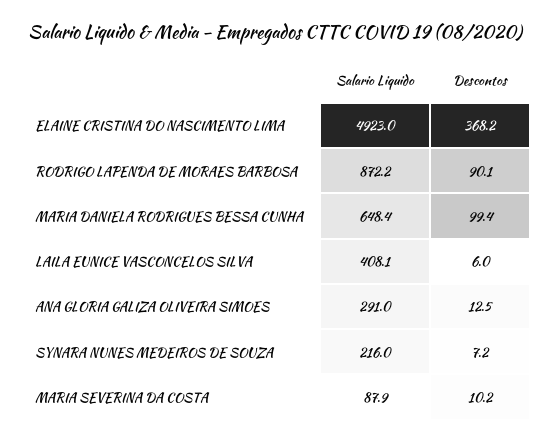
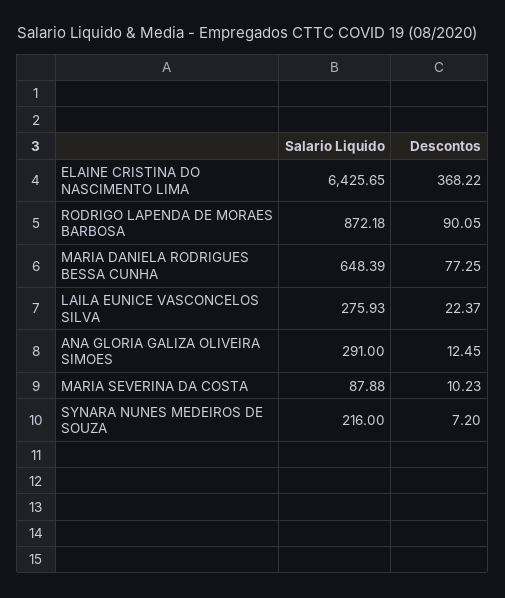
  {
    "Salario Liquido": {
-     "ELAINE CRISTINA DO NASCIMENTO LIMA": 4923,
+     "ELAINE CRISTINA DO NASCIMENTO LIMA": 6425.65,
      "RODRIGO LAPENDA DE MORAES BARBOSA": 872.18,
      "MARIA DANIELA RODRIGUES BESSA CUNHA": 648.39,
-     "LAILA EUNICE VASCONCELOS SILVA": 408.1,
+     "LAILA EUNICE VASCONCELOS SILVA": 275.93,
      "ANA GLORIA GALIZA OLIVEIRA SIMOES": 291,
      "SYNARA NUNES MEDEIROS DE SOUZA": 216,
      "MARIA SEVERINA DA COSTA": 87.88
    },
    "Descontos": {
      "ELAINE CRISTINA DO NASCIMENTO LIMA": 368.22,
      "RODRIGO LAPENDA DE MORAES BARBOSA": 90.05,
-     "MARIA DANIELA RODRIGUES BESSA CUNHA": 99.4,
+     "MARIA DANIELA RODRIGUES BESSA CUNHA": 77.25,
-     "LAILA EUNICE VASCONCELOS SILVA": 6,
+     "LAILA EUNICE VASCONCELOS SILVA": 22.37,
      "ANA GLORIA GALIZA OLIVEIRA SIMOES": 12.45,
      "SYNARA NUNES MEDEIROS DE SOUZA": 7.2,
      "MARIA SEVERINA DA COSTA": 10.23
    }
  }

